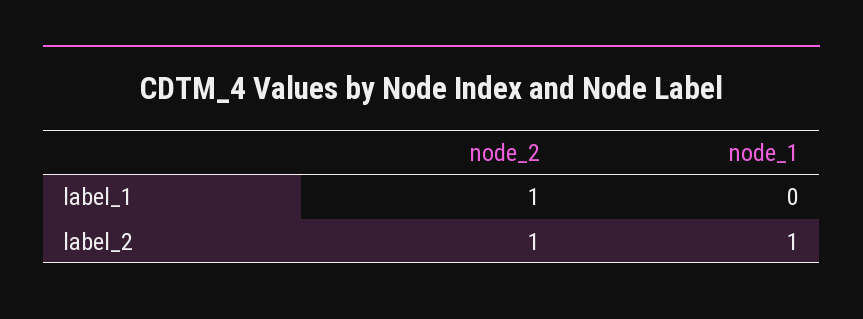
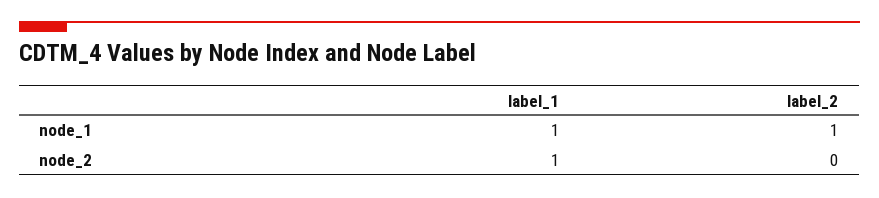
  {
    "node_2": {
      "label_1": 1,
-     "label_2": 1
+     "label_2": 0
    },
    "node_1": {
-     "label_1": 0,
+     "label_1": 1,
      "label_2": 1
    }
  }

